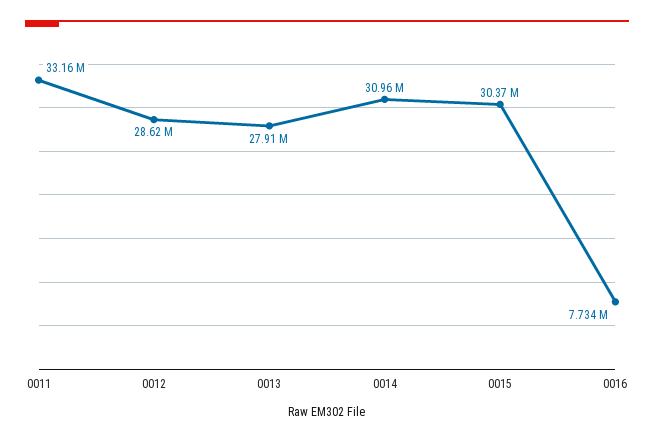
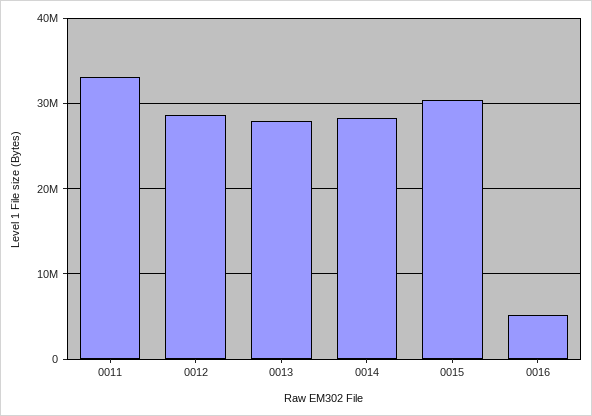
  {
    "0011": 33160000,
    "0012": 28620000,
    "0013": 27910000,
-   "0014": 30960000,
+   "0014": 28000000,
    "0015": 30370000,
-   "0016": 7734000
+   "0016": 5000000
  }

